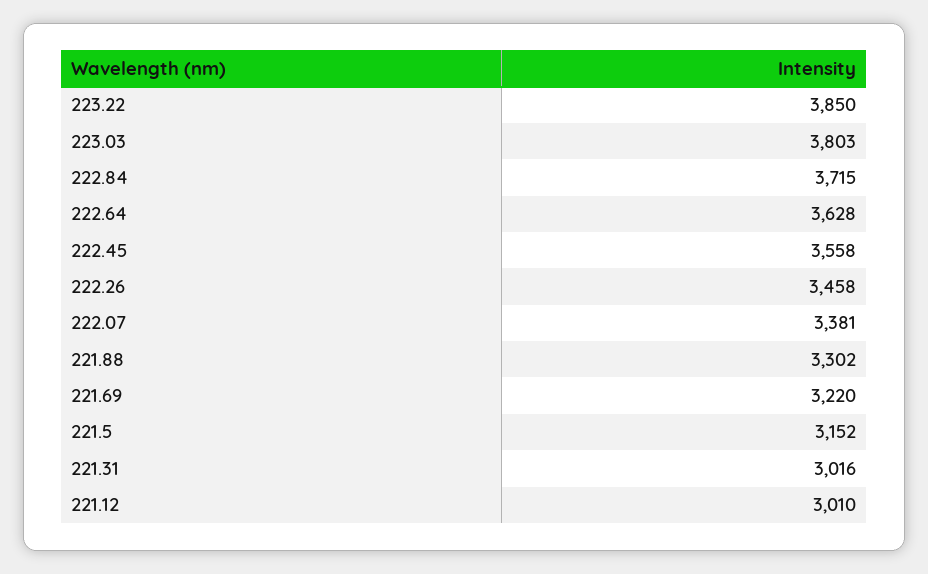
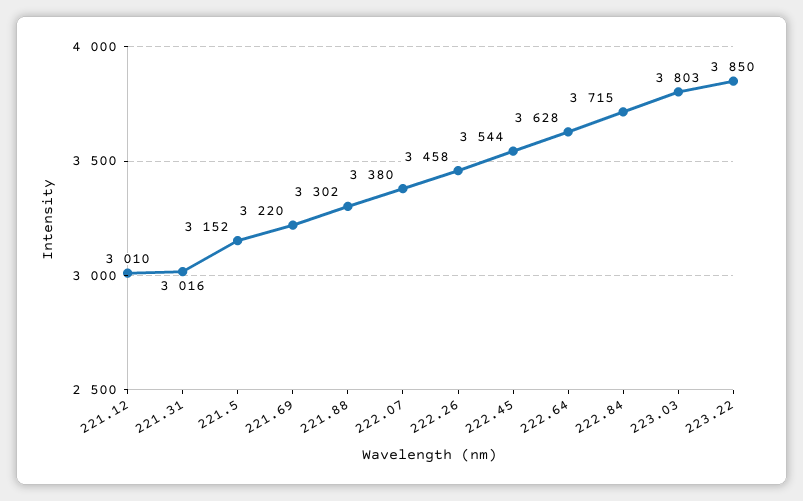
  {
    "223.22": 3850,
    "223.03": 3803,
    "222.84": 3715,
    "222.64": 3628,
-   "222.45": 3558,
+   "222.45": 3544,
    "222.26": 3458,
-   "222.07": 3381,
+   "222.07": 3380,
    "221.88": 3302,
    "221.69": 3220,
    "221.5": 3152,
    "221.31": 3016,
    "221.12": 3010
  }

